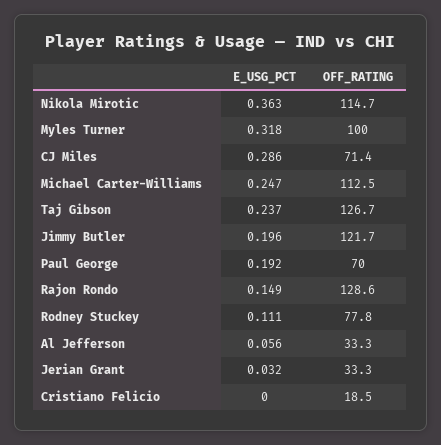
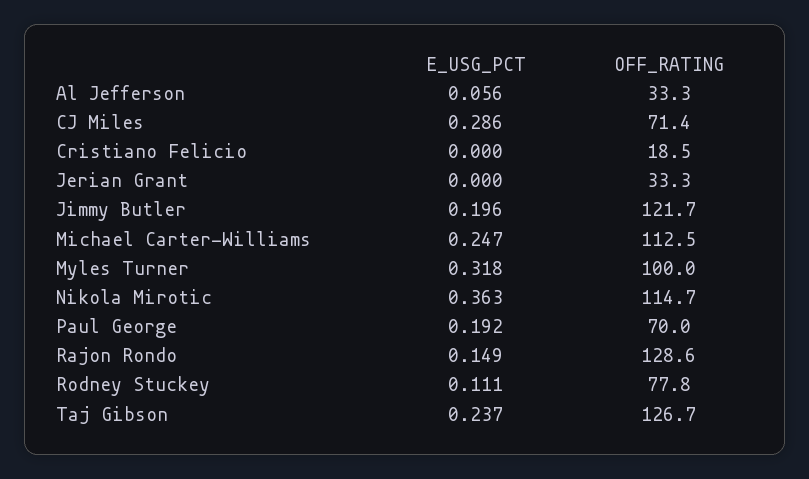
  {
    "E_USG_PCT": {
      "Nikola Mirotic": 0.363,
      "Myles Turner": 0.318,
      "CJ Miles": 0.286,
      "Michael Carter-Williams": 0.247,
      "Taj Gibson": 0.237,
      "Jimmy Butler": 0.196,
      "Paul George": 0.192,
      "Rajon Rondo": 0.149,
      "Rodney Stuckey": 0.111,
      "Al Jefferson": 0.056,
-     "Jerian Grant": 0.032,
+     "Jerian Grant": 0,
      "Cristiano Felicio": 0
    },
    "OFF_RATING": {
      "Nikola Mirotic": 114.7,
      "Myles Turner": 100,
      "CJ Miles": 71.4,
      "Michael Carter-Williams": 112.5,
      "Taj Gibson": 126.7,
      "Jimmy Butler": 121.7,
      "Paul George": 70,
      "Rajon Rondo": 128.6,
      "Rodney Stuckey": 77.8,
      "Al Jefferson": 33.3,
      "Jerian Grant": 33.3,
      "Cristiano Felicio": 18.5
    }
  }

